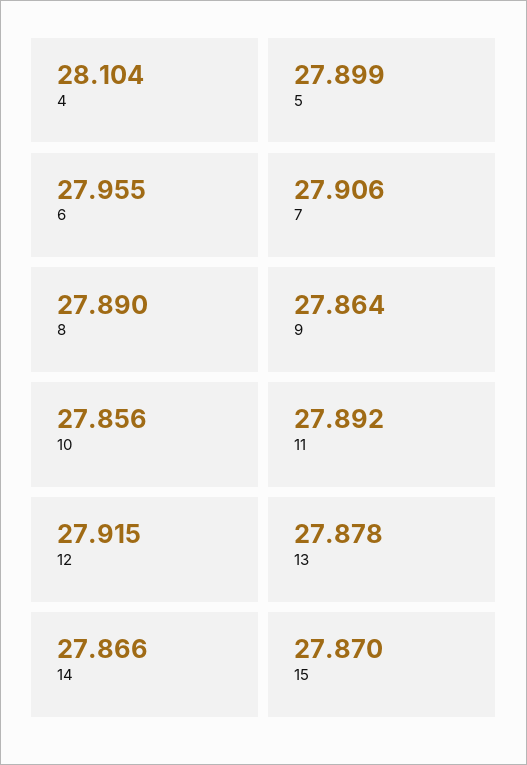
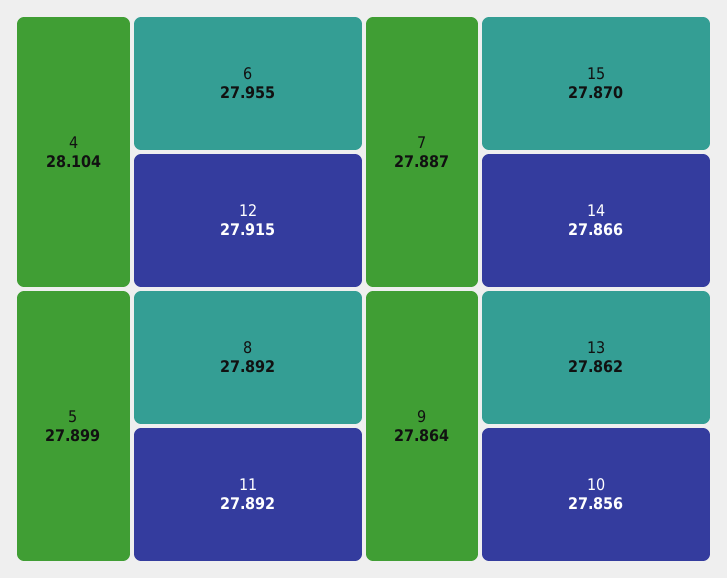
  {
    "4": 28.104,
    "5": 27.899,
    "6": 27.955,
-   "7": 27.906,
+   "7": 27.887,
-   "8": 27.89,
+   "8": 27.892,
    "9": 27.864,
    "10": 27.856,
    "11": 27.892,
    "12": 27.915,
-   "13": 27.878,
+   "13": 27.862,
    "14": 27.866,
    "15": 27.87
  }

